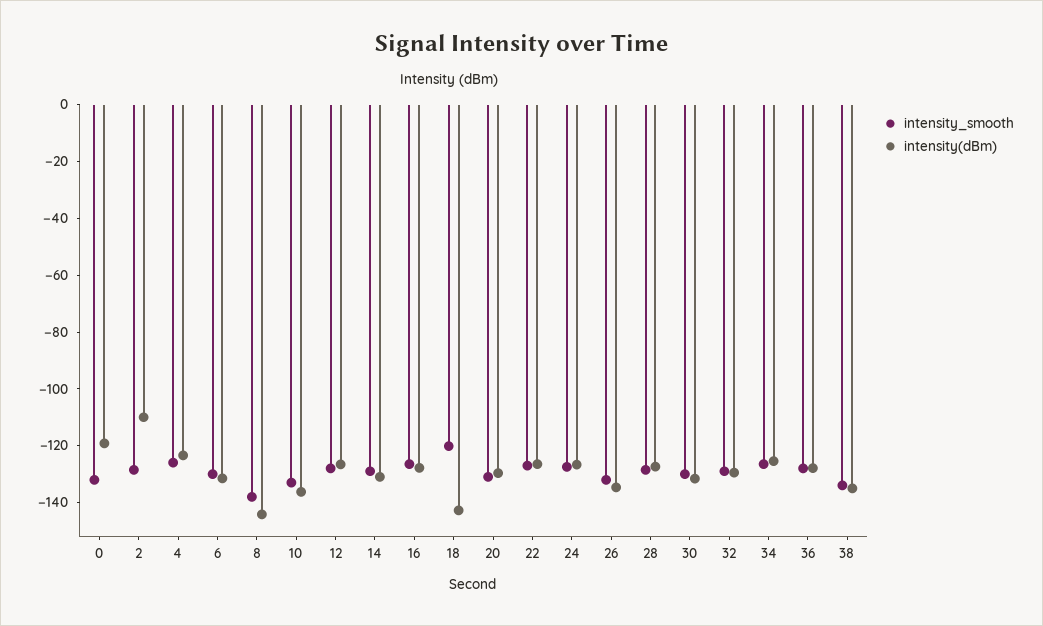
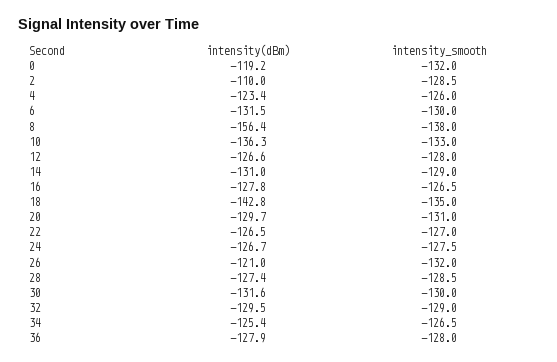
  {
    "intensity_smooth": {
      "0": -132,
      "2": -128.5,
      "4": -126,
      "6": -130,
      "8": -138,
      "10": -133,
      "12": -128,
      "14": -129,
      "16": -126.5,
-     "18": -120,
+     "18": -135,
      "20": -131,
      "22": -127,
      "24": -127.5,
      "26": -132,
      "28": -128.5,
      "30": -130,
      "32": -129,
      "34": -126.5,
-     "36": -128,
+     "36": -128
-     "38": -135
    },
    "intensity(dBm)": {
      "0": -119.2,
      "2": -110,
      "4": -123.4,
      "6": -131.5,
-     "8": -145,
+     "8": -156.4,
      "10": -136.3,
      "12": -126.6,
      "14": -131,
      "16": -127.8,
      "18": -142.8,
      "20": -129.7,
      "22": -126.5,
      "24": -126.7,
-     "26": -135,
+     "26": -121,
      "28": -127.4,
      "30": -131.6,
      "32": -129.5,
      "34": -125.4,
-     "36": -127.9,
+     "36": -127.9
-     "38": -135
    }
  }

